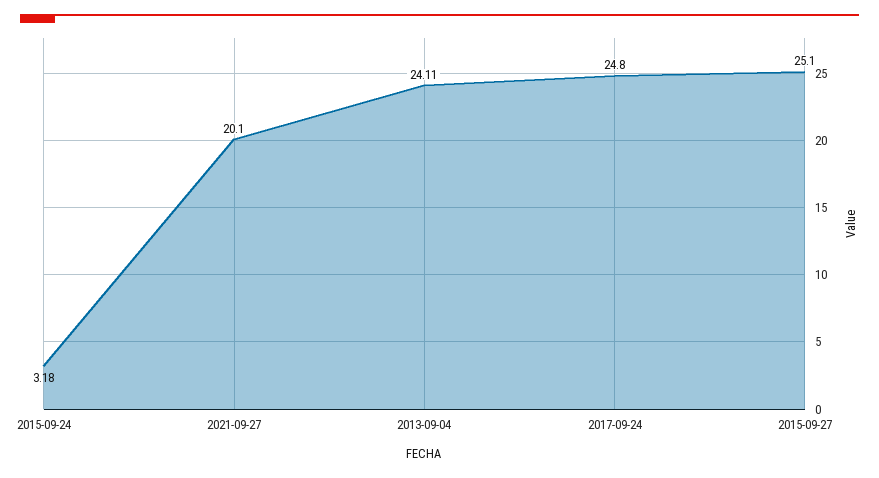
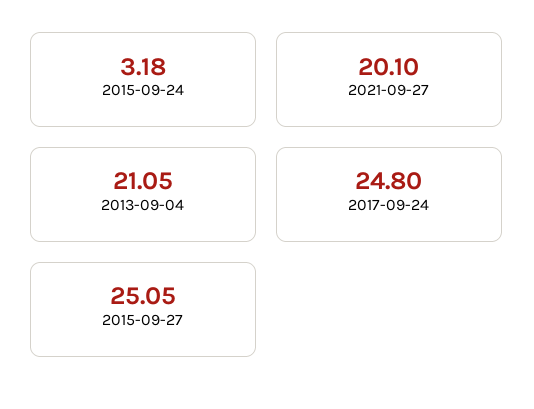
  {
    "2015-09-24": 3.18,
    "2021-09-27": 20.1,
-   "2013-09-04": 24.11,
+   "2013-09-04": 21.05,
    "2017-09-24": 24.8,
-   "2015-09-27": 25.1
+   "2015-09-27": 25.05
  }

